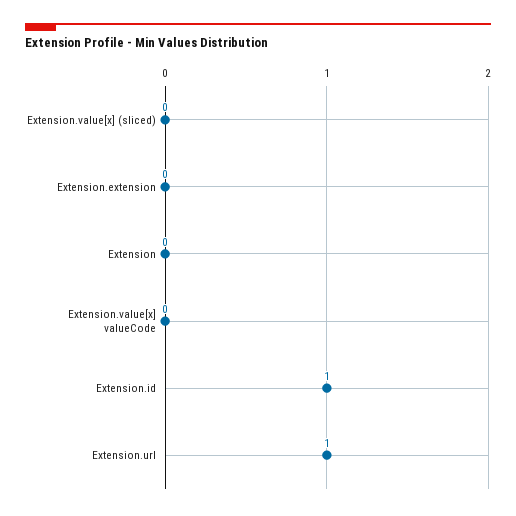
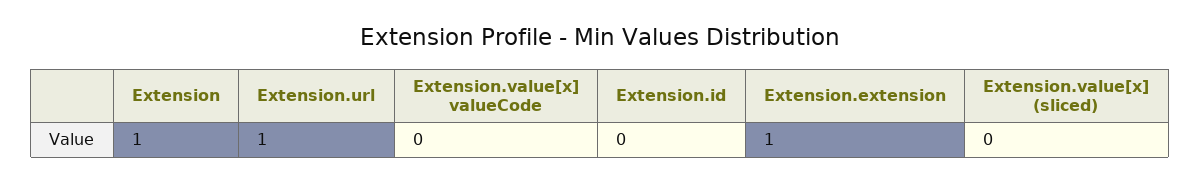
  {
    "Extension.value[x] (sliced)": 0,
-   "Extension.extension": 0,
+   "Extension.extension": 1,
-   "Extension": 0,
+   "Extension": 1,
    "Extension.value[x] valueCode": 0,
-   "Extension.id": 1,
+   "Extension.id": 0,
    "Extension.url": 1
  }

